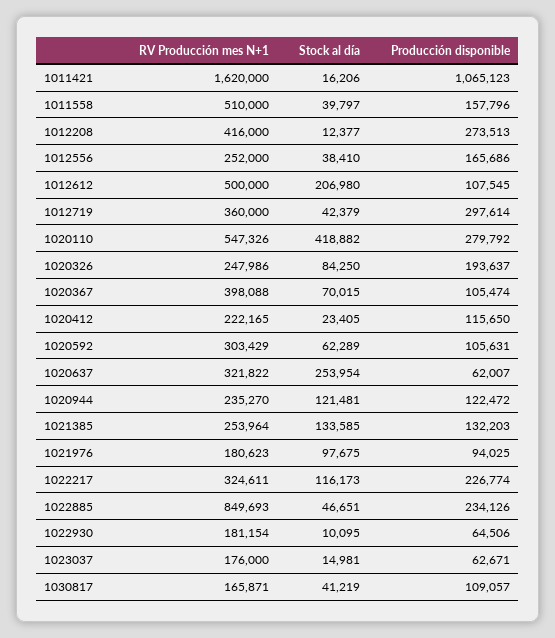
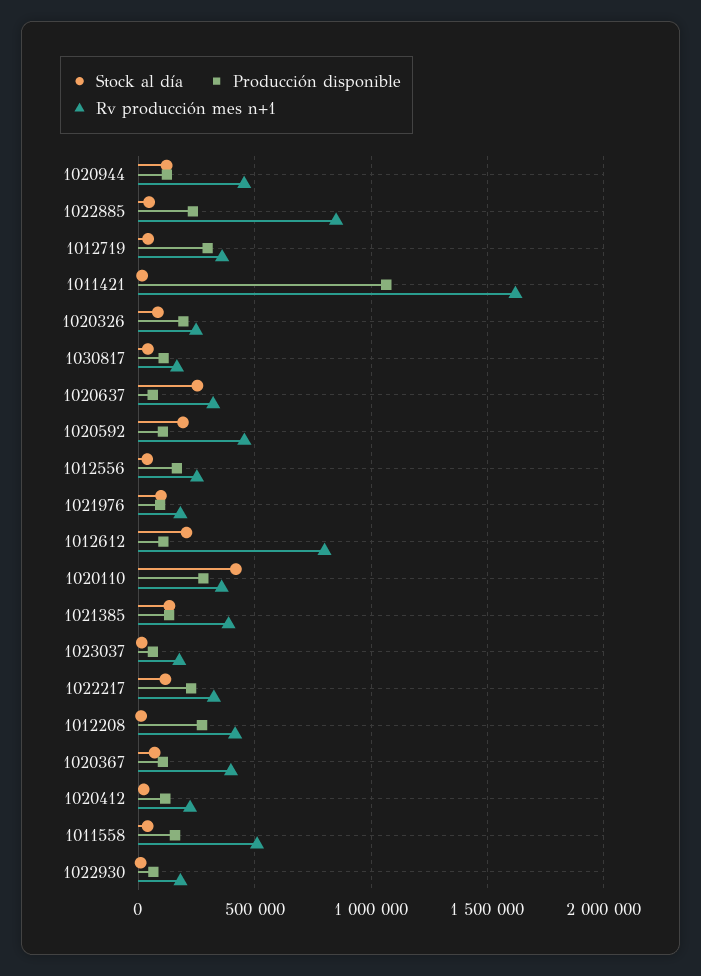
  {
    "RV Producción mes N+1": {
      "1011421": 1620000,
      "1011558": 510000,
      "1012208": 416000,
      "1012556": 252000,
-     "1012612": 500000,
+     "1012612": 800000,
      "1012719": 360000,
-     "1020110": 547326,
+     "1020110": 350000,
      "1020326": 247986,
      "1020367": 398088,
      "1020412": 222165,
-     "1020592": 303429,
+     "1020592": 450000,
      "1020637": 321822,
-     "1020944": 235270,
+     "1020944": 450000,
-     "1021385": 253964,
+     "1021385": 400000,
      "1021976": 180623,
      "1022217": 324611,
      "1022885": 849693,
      "1022930": 181154,
      "1023037": 176000,
      "1030817": 165871
    },
    "Stock al día": {
      "1011421": 16206,
      "1011558": 39797,
      "1012208": 12377,
      "1012556": 38410,
      "1012612": 206980,
      "1012719": 42379,
      "1020110": 418882,
      "1020326": 84250,
      "1020367": 70015,
      "1020412": 23405,
-     "1020592": 62289,
+     "1020592": 200000,
      "1020637": 253954,
      "1020944": 121481,
      "1021385": 133585,
      "1021976": 97675,
      "1022217": 116173,
      "1022885": 46651,
      "1022930": 10095,
      "1023037": 14981,
      "1030817": 41219
    },
    "Producción disponible": {
      "1011421": 1065123,
      "1011558": 157796,
      "1012208": 273513,
      "1012556": 165686,
      "1012612": 107545,
      "1012719": 297614,
      "1020110": 279792,
      "1020326": 193637,
      "1020367": 105474,
      "1020412": 115650,
      "1020592": 105631,
      "1020637": 62007,
      "1020944": 122472,
      "1021385": 132203,
      "1021976": 94025,
      "1022217": 226774,
      "1022885": 234126,
      "1022930": 64506,
      "1023037": 62671,
      "1030817": 109057
    }
  }

